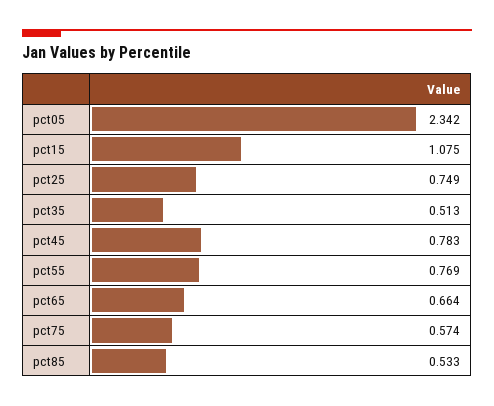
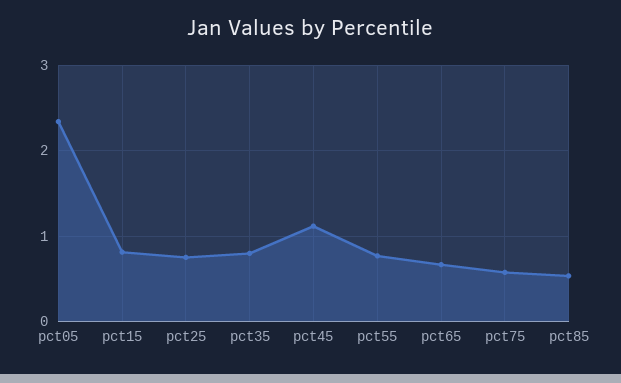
  {
    "pct05": 2.342,
-   "pct15": 1.075,
+   "pct15": 0.8,
    "pct25": 0.749,
-   "pct35": 0.513,
+   "pct35": 0.8,
-   "pct45": 0.783,
+   "pct45": 1.1,
    "pct55": 0.769,
    "pct65": 0.664,
    "pct75": 0.574,
    "pct85": 0.533
  }

